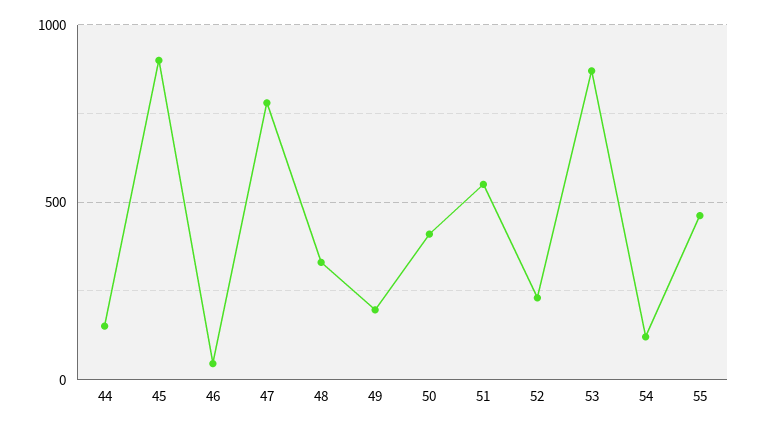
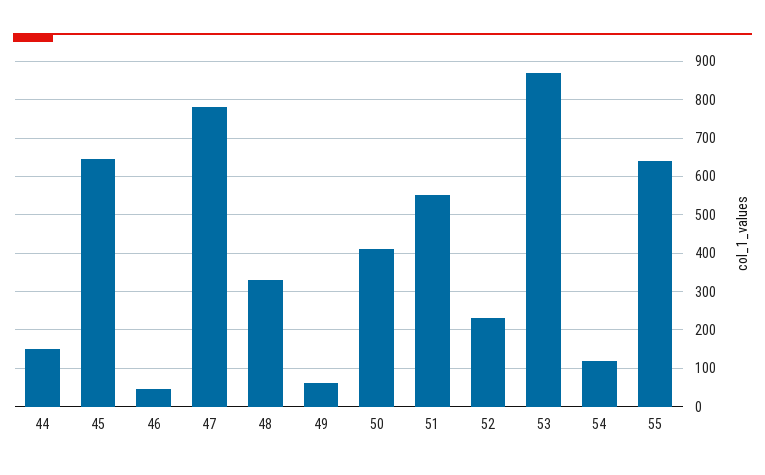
  {
    "44": 160,
-   "45": 900,
+   "45": 640,
    "46": 40,
    "47": 780,
    "48": 340,
-   "49": 200,
+   "49": 60,
    "50": 420,
    "51": 560,
    "52": 240,
    "53": 880,
    "54": 120,
-   "55": 450
+   "55": 640
  }

